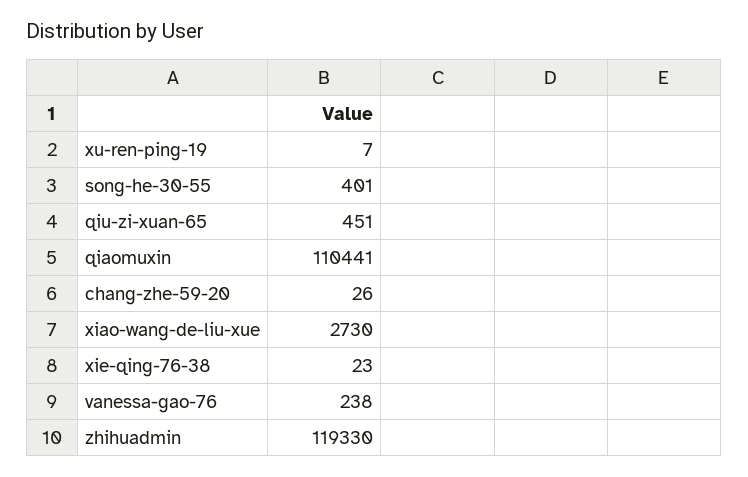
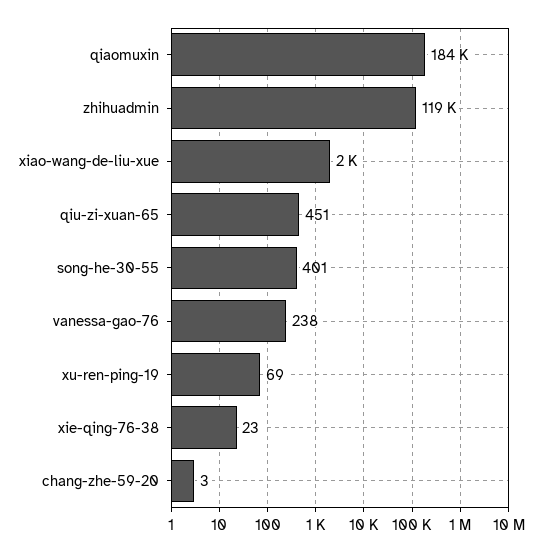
  {
-   "xu-ren-ping-19": 7,
+   "xu-ren-ping-19": 69,
    "song-he-30-55": 401,
    "qiu-zi-xuan-65": 451,
-   "qiaomuxin": 110441,
+   "qiaomuxin": 184000,
-   "chang-zhe-59-20": 26,
+   "chang-zhe-59-20": 3,
-   "xiao-wang-de-liu-xue": 2730,
+   "xiao-wang-de-liu-xue": 2000,
    "xie-qing-76-38": 23,
    "vanessa-gao-76": 238,
    "zhihuadmin": 119330
  }

